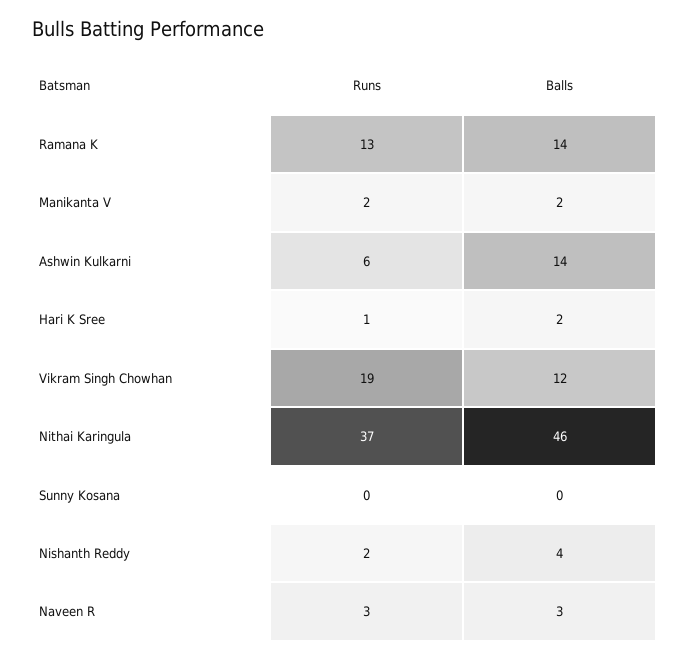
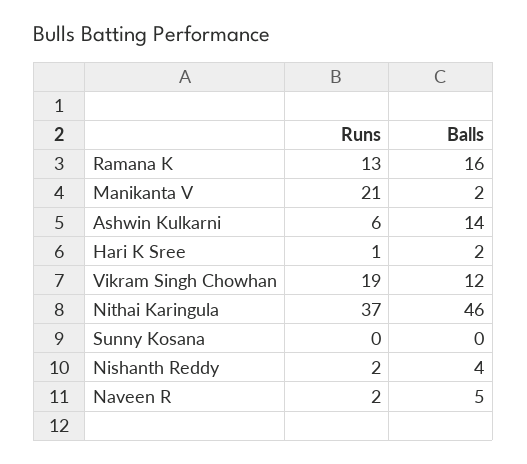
  {
    "Runs": {
      "Ramana K": 13,
-     "Manikanta V": 2,
+     "Manikanta V": 21,
      "Ashwin Kulkarni": 6,
      "Hari K Sree": 1,
      "Vikram Singh Chowhan": 19,
      "Nithai Karingula": 37,
      "Sunny Kosana": 0,
      "Nishanth Reddy": 2,
-     "Naveen R": 3
+     "Naveen R": 2
    },
    "Balls": {
-     "Ramana K": 14,
+     "Ramana K": 16,
      "Manikanta V": 2,
      "Ashwin Kulkarni": 14,
      "Hari K Sree": 2,
      "Vikram Singh Chowhan": 12,
      "Nithai Karingula": 46,
      "Sunny Kosana": 0,
      "Nishanth Reddy": 4,
-     "Naveen R": 3
+     "Naveen R": 5
    }
  }

